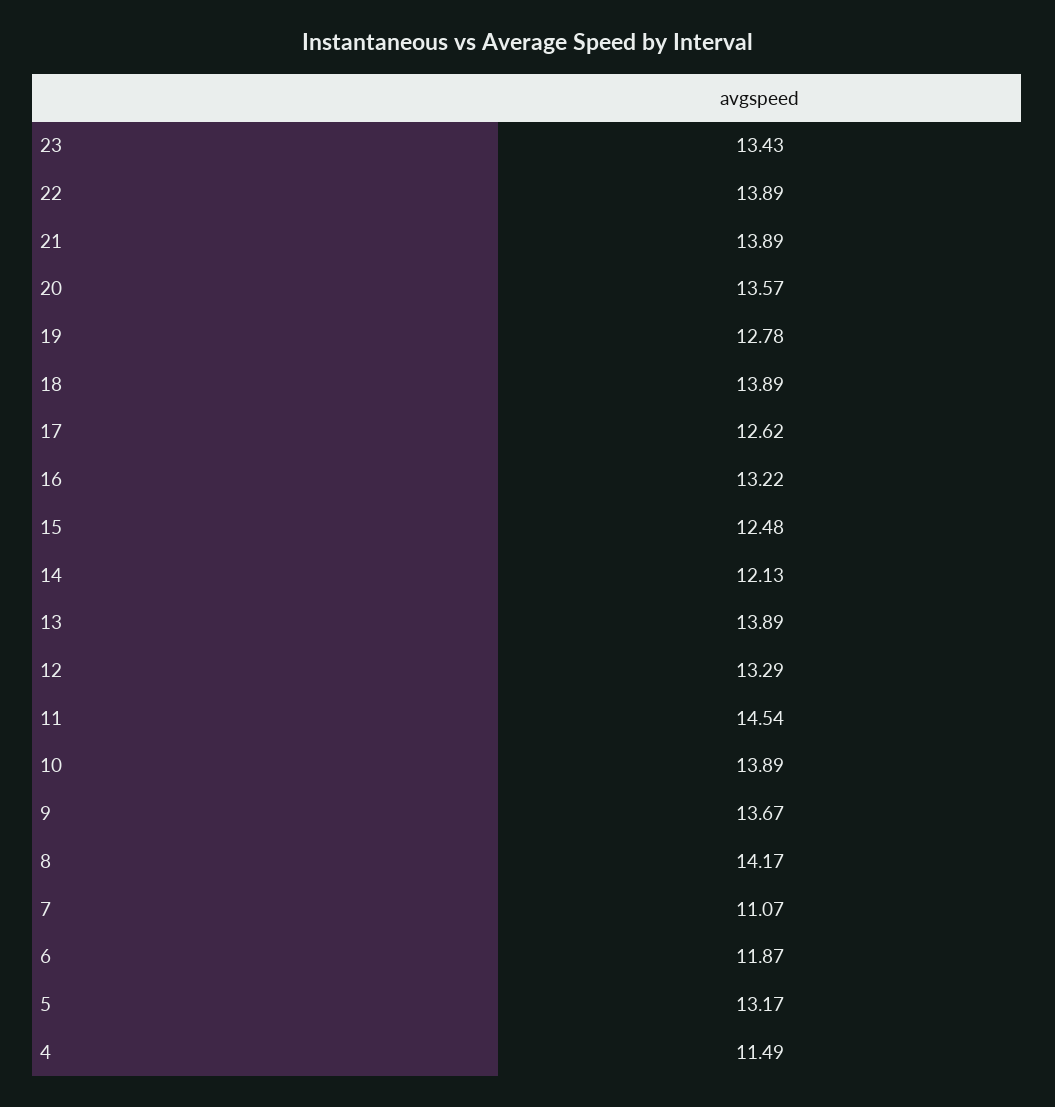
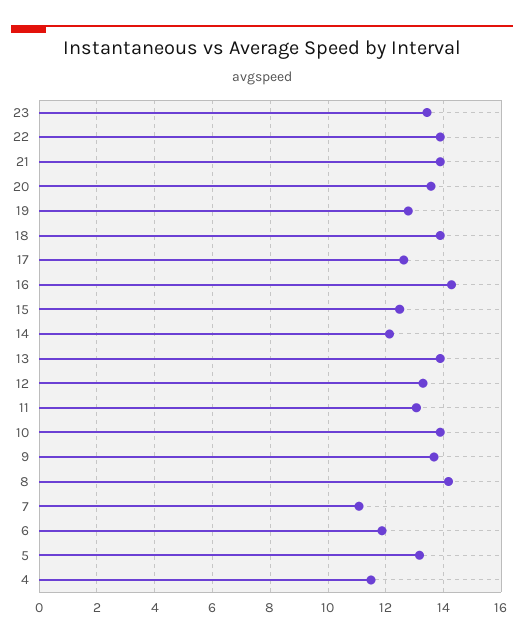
  {
    "23": 13.43,
    "22": 13.89,
    "21": 13.89,
    "20": 13.57,
    "19": 12.78,
    "18": 13.89,
    "17": 12.62,
-   "16": 13.22,
+   "16": 14.25,
    "15": 12.48,
    "14": 12.13,
    "13": 13.89,
    "12": 13.29,
-   "11": 14.54,
+   "11": 13,
    "10": 13.89,
    "9": 13.67,
    "8": 14.17,
    "7": 11.07,
    "6": 11.87,
    "5": 13.17,
    "4": 11.49
  }

